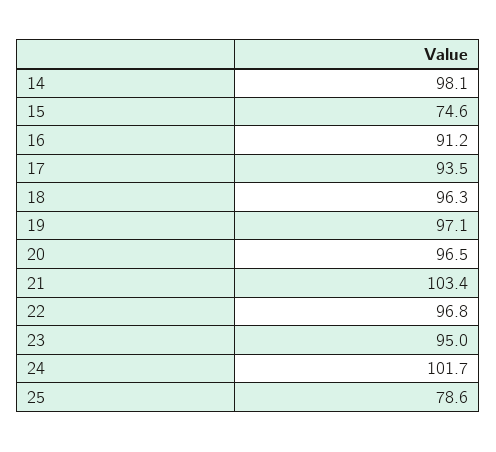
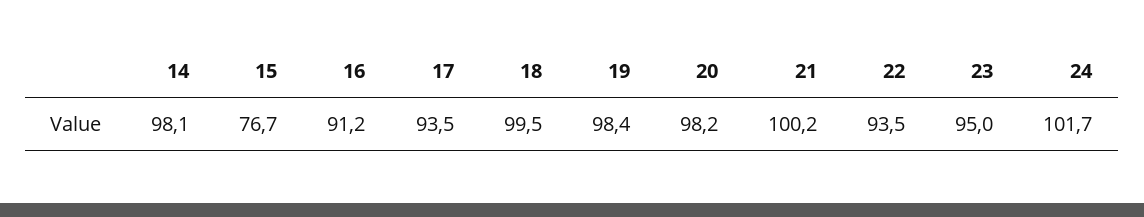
  {
    "14": 98.1,
-   "15": 74.6,
+   "15": 76.7,
    "16": 91.2,
    "17": 93.5,
-   "18": 96.3,
+   "18": 99.5,
-   "19": 97.1,
+   "19": 98.4,
-   "20": 96.5,
+   "20": 98.2,
-   "21": 103.4,
+   "21": 100.2,
-   "22": 96.8,
+   "22": 93.5,
    "23": 95,
-   "24": 101.7,
+   "24": 101.7
-   "25": 78.6
  }

